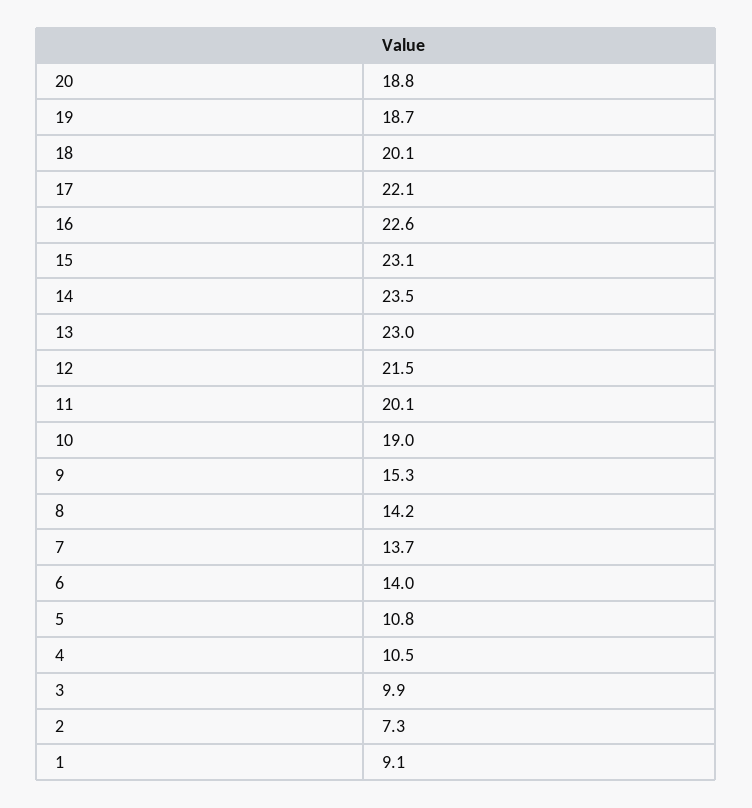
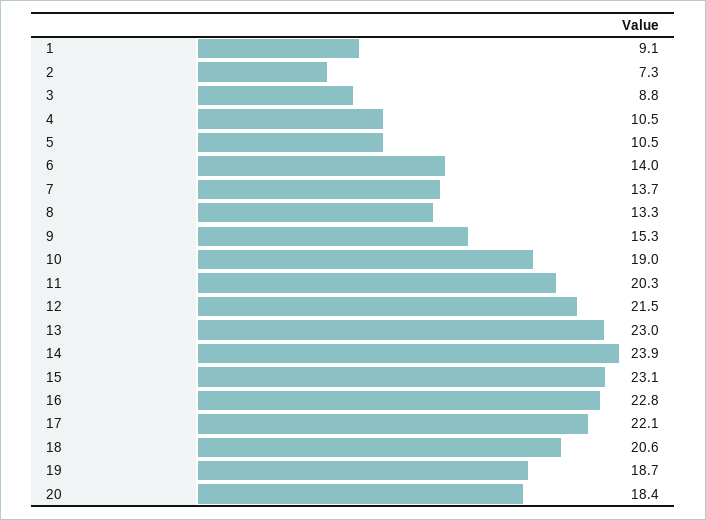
  {
-   "20": 18.8,
+   "20": 18.4,
    "19": 18.7,
-   "18": 20.1,
+   "18": 20.6,
    "17": 22.1,
-   "16": 22.6,
+   "16": 22.8,
    "15": 23.1,
-   "14": 23.5,
+   "14": 23.9,
    "13": 23,
    "12": 21.5,
-   "11": 20.1,
+   "11": 20.3,
    "10": 19,
    "9": 15.3,
-   "8": 14.2,
+   "8": 13.3,
    "7": 13.7,
    "6": 14,
-   "5": 10.8,
+   "5": 10.5,
    "4": 10.5,
-   "3": 9.9,
+   "3": 8.8,
    "2": 7.3,
    "1": 9.1
  }

